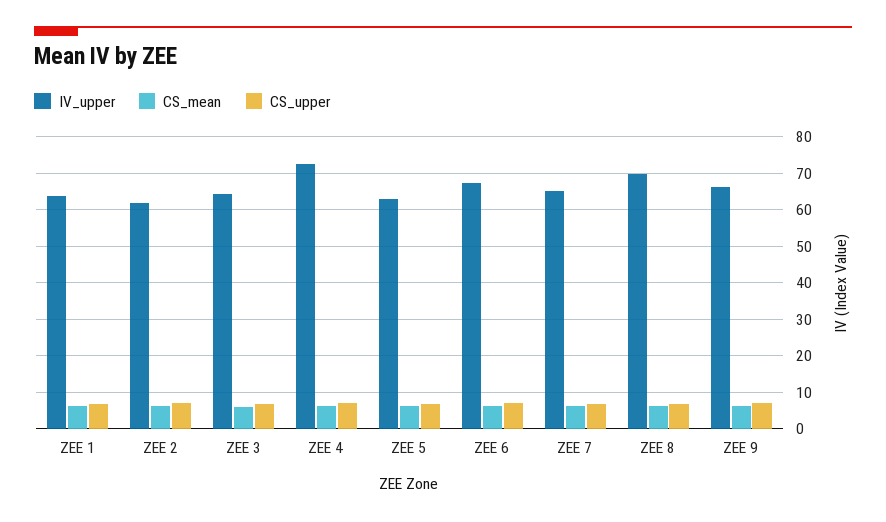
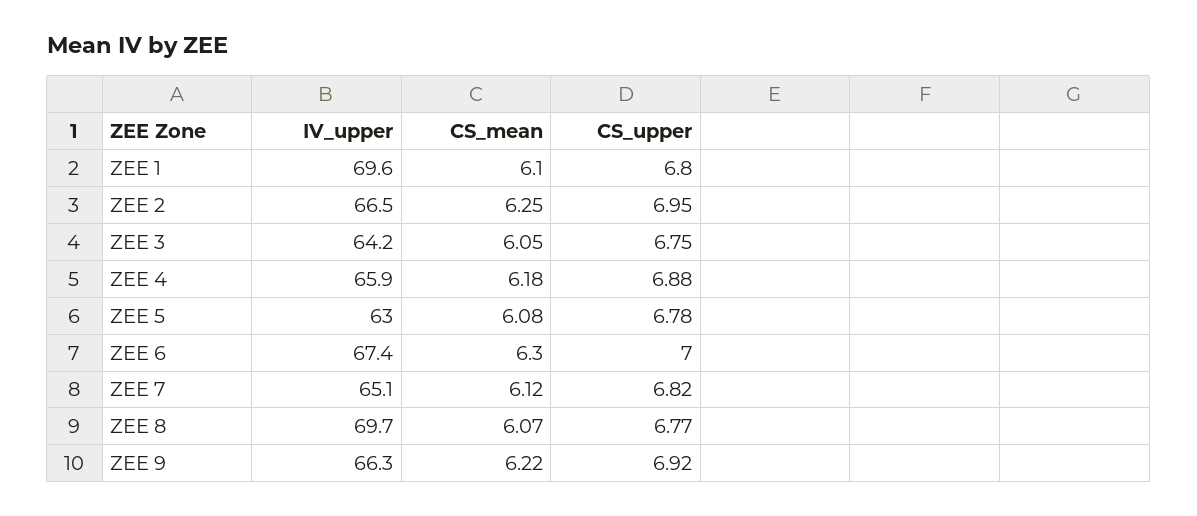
  {
    "IV_upper": {
-     "ZEE 1": 64,
+     "ZEE 1": 69.6,
-     "ZEE 2": 62,
+     "ZEE 2": 66.5,
      "ZEE 3": 64.2,
-     "ZEE 4": 72,
+     "ZEE 4": 65.9,
      "ZEE 5": 63,
      "ZEE 6": 67.4,
      "ZEE 7": 65.1,
      "ZEE 8": 69.7,
      "ZEE 9": 66.3
    },
    "CS_mean": {
      "ZEE 1": 6.1,
      "ZEE 2": 6.25,
      "ZEE 3": 6.05,
      "ZEE 4": 6.18,
      "ZEE 5": 6.08,
      "ZEE 6": 6.3,
      "ZEE 7": 6.12,
      "ZEE 8": 6.07,
      "ZEE 9": 6.22
    },
    "CS_upper": {
      "ZEE 1": 6.8,
      "ZEE 2": 6.95,
      "ZEE 3": 6.75,
      "ZEE 4": 6.88,
      "ZEE 5": 6.78,
      "ZEE 6": 7,
      "ZEE 7": 6.82,
      "ZEE 8": 6.77,
      "ZEE 9": 6.92
    }
  }

